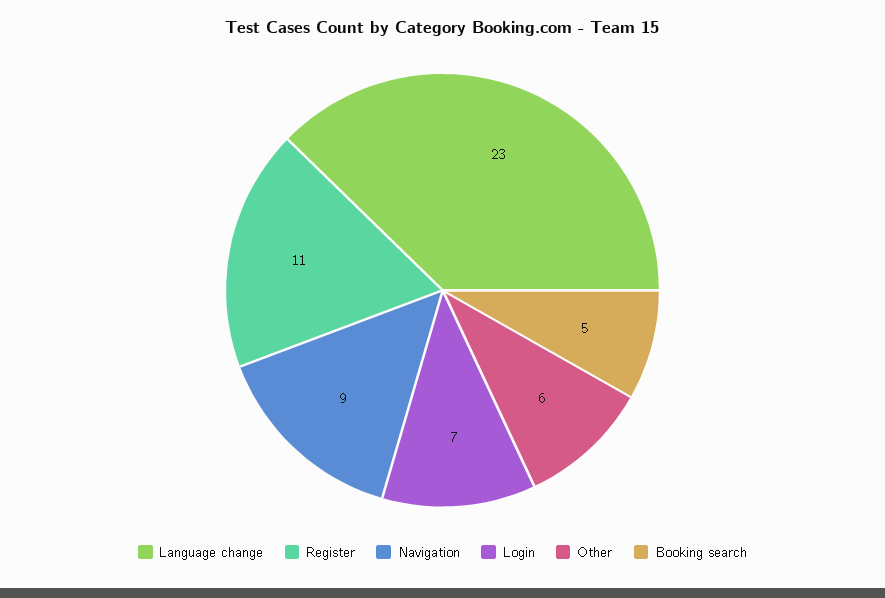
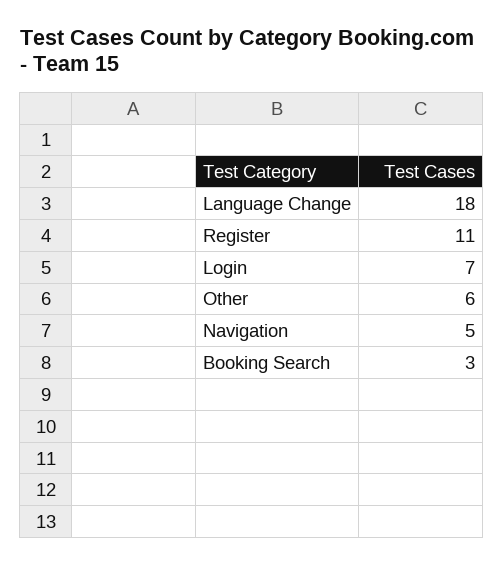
  {
-   "Language change": 23,
+   "Language change": 18,
    "Register": 11,
-   "Navigation": 9,
+   "Navigation": 5,
    "Login": 7,
    "Other": 6,
-   "Booking search": 5
+   "Booking search": 3
  }

